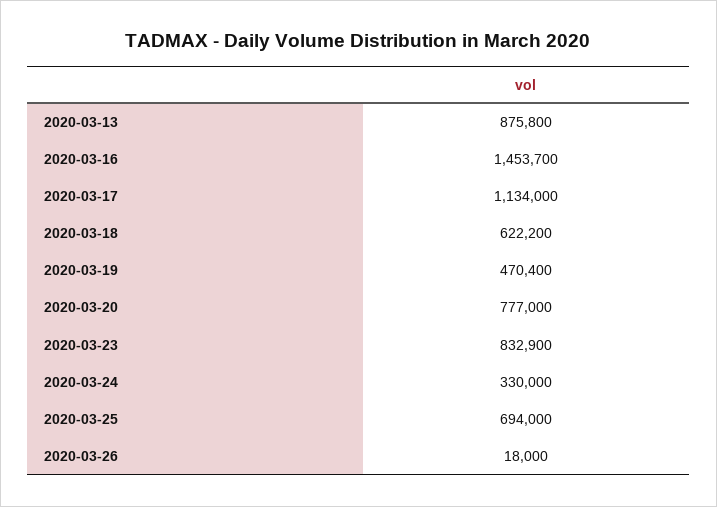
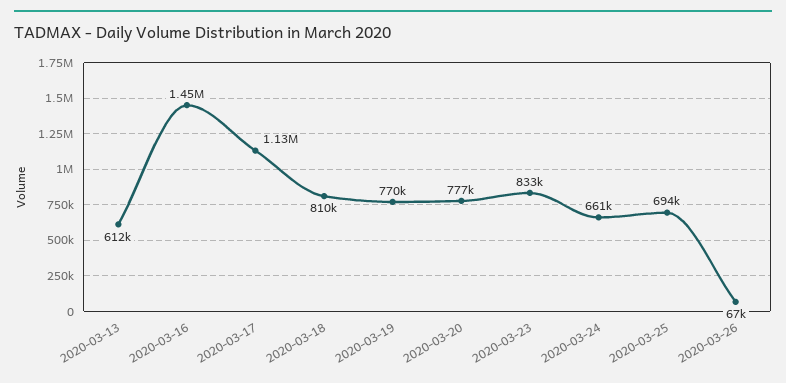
  {
-   "2020-03-13": 875800,
+   "2020-03-13": 612000,
    "2020-03-16": 1453700,
    "2020-03-17": 1134000,
-   "2020-03-18": 622200,
+   "2020-03-18": 810000,
-   "2020-03-19": 470400,
+   "2020-03-19": 770000,
    "2020-03-20": 777000,
    "2020-03-23": 832900,
-   "2020-03-24": 330000,
+   "2020-03-24": 661000,
    "2020-03-25": 694000,
-   "2020-03-26": 18000
+   "2020-03-26": 67000
  }

